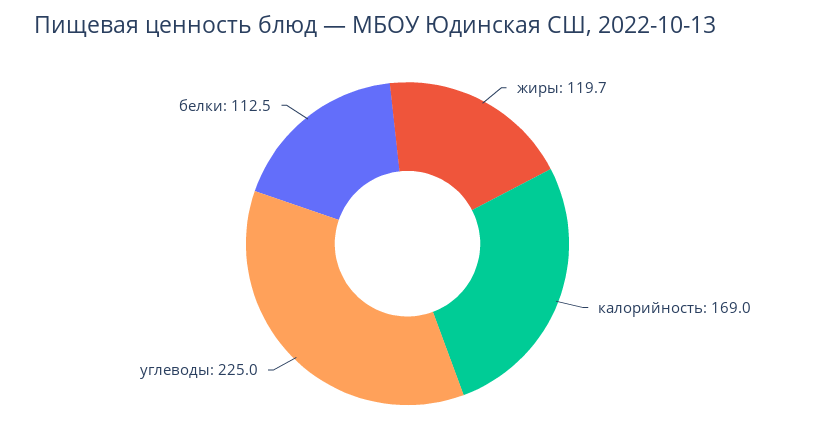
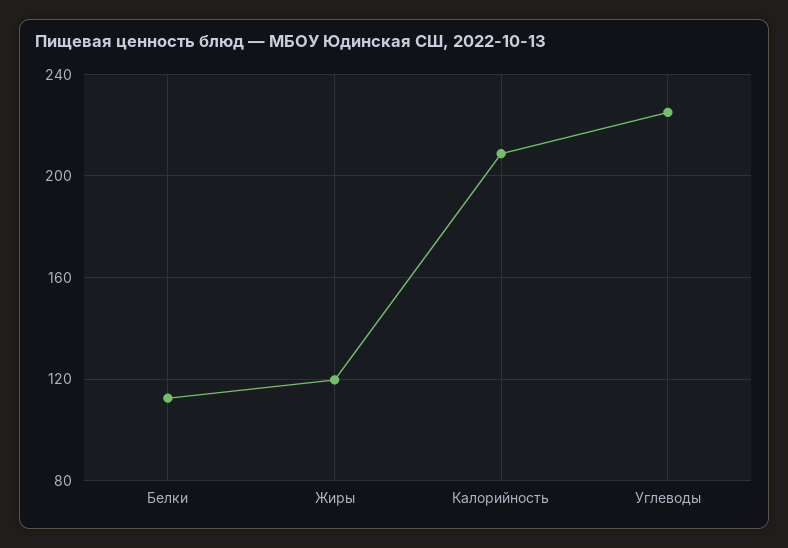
  {
    "жиры": 119.7,
-   "калорийность": 169,
+   "калорийность": 210,
    "углеводы": 225,
    "белки": 112.5
  }

